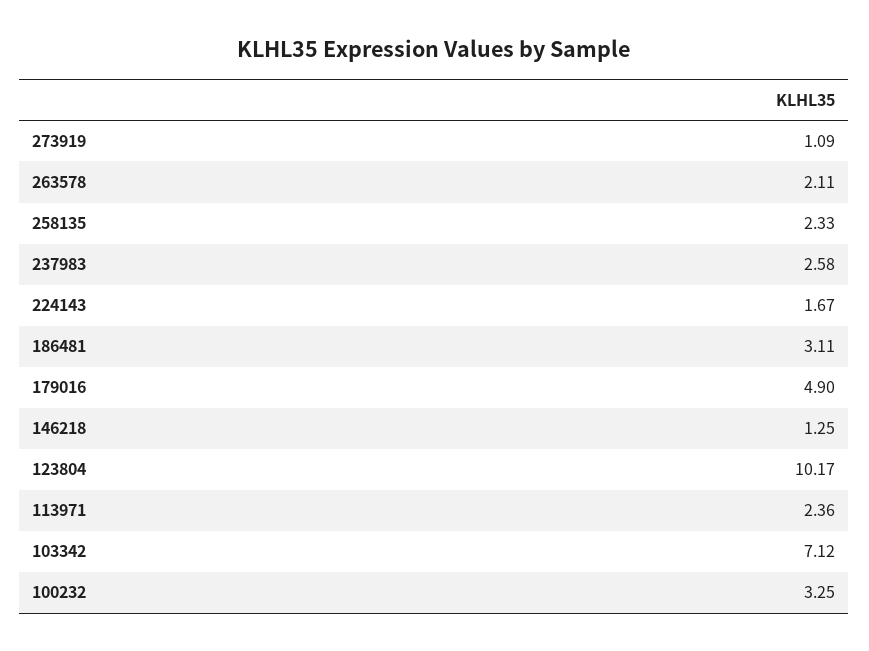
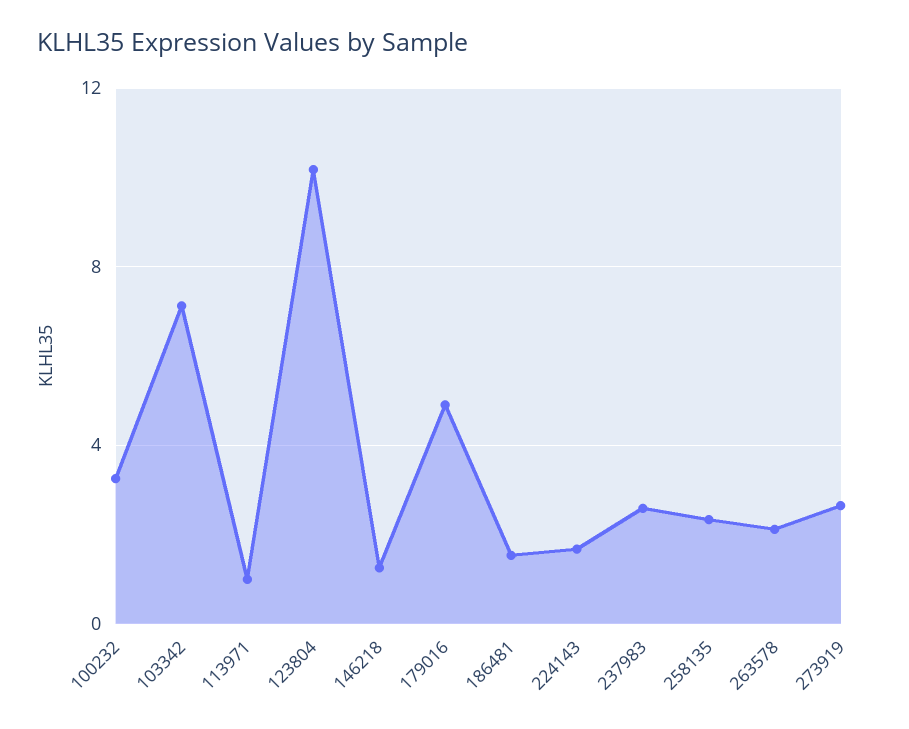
  {
-   "273919": 1.09,
+   "273919": 2.5,
    "263578": 2.11,
    "258135": 2.33,
    "237983": 2.58,
    "224143": 1.67,
-   "186481": 3.11,
+   "186481": 1.5,
    "179016": 4.9,
    "146218": 1.25,
    "123804": 10.17,
-   "113971": 2.36,
+   "113971": 1,
    "103342": 7.12,
    "100232": 3.25
  }

